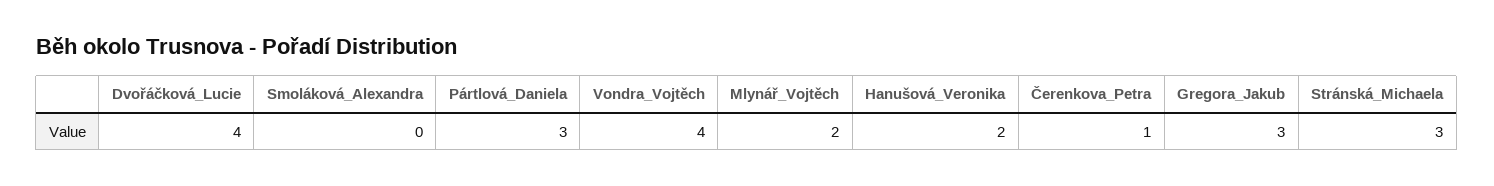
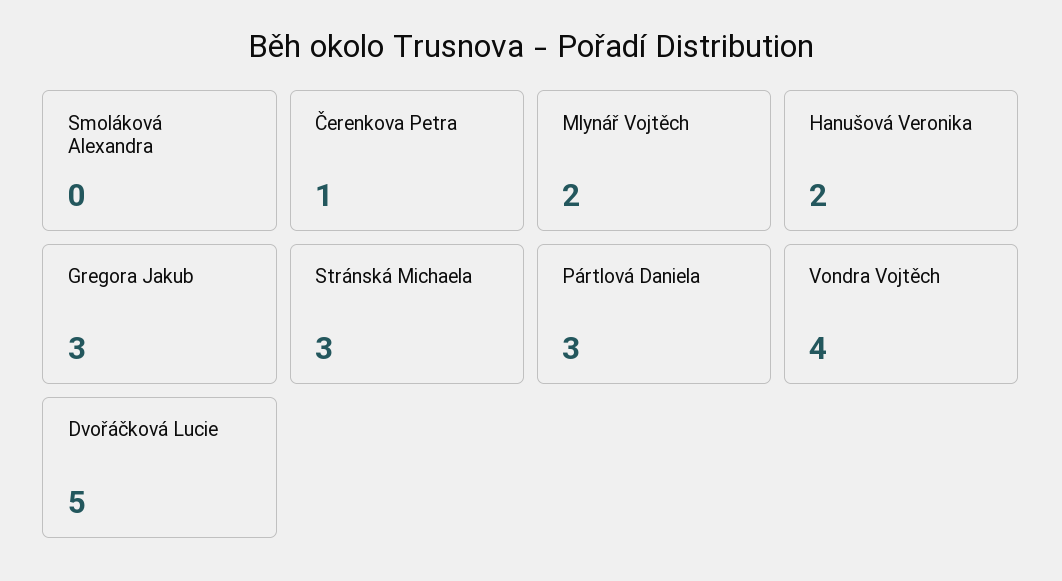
  {
-   "Dvořáčková_Lucie": 4,
+   "Dvořáčková_Lucie": 5,
    "Smoláková_Alexandra": 0,
    "Pártlová_Daniela": 3,
    "Vondra_Vojtěch": 4,
    "Mlynář_Vojtěch": 2,
    "Hanušová_Veronika": 2,
    "Čerenkova_Petra": 1,
    "Gregora_Jakub": 3,
    "Stránská_Michaela": 3
  }

